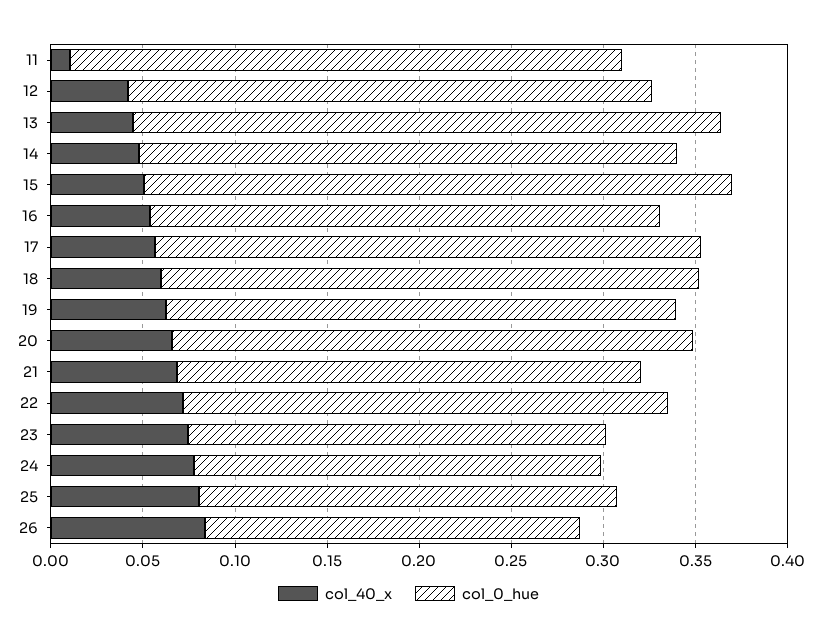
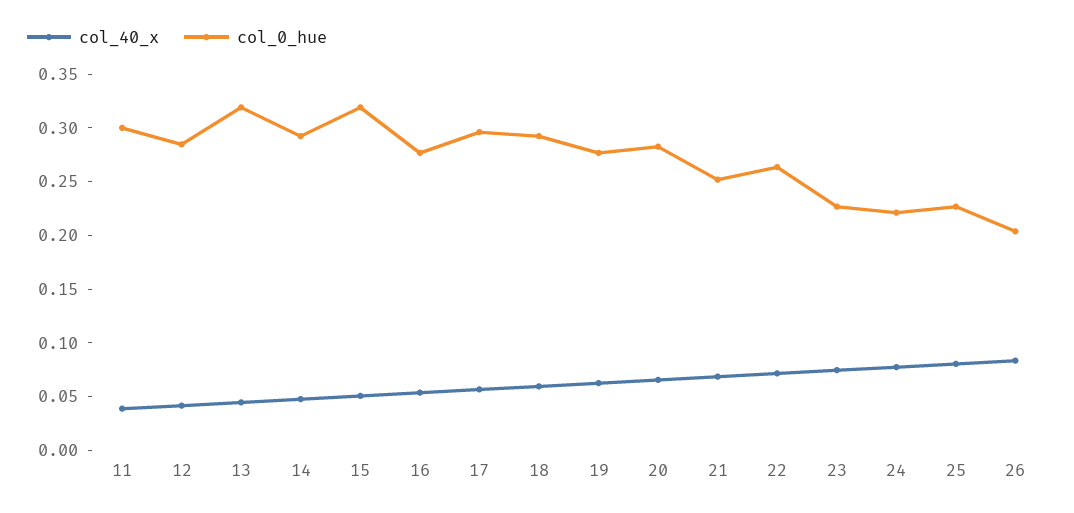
  {
    "col_40_x": {
-     "11": 0.01,
+     "11": 0.04,
      "12": 0.04,
      "13": 0.04,
      "14": 0.05,
      "15": 0.05,
      "16": 0.05,
      "17": 0.06,
      "18": 0.06,
      "19": 0.06,
      "20": 0.07,
      "21": 0.07,
      "22": 0.07,
      "23": 0.07,
      "24": 0.08,
      "25": 0.08,
      "26": 0.08
    },
    "col_0_hue": {
      "11": 0.3,
      "12": 0.28,
      "13": 0.32,
      "14": 0.29,
      "15": 0.32,
      "16": 0.28,
      "17": 0.3,
      "18": 0.29,
      "19": 0.28,
      "20": 0.28,
      "21": 0.25,
      "22": 0.26,
      "23": 0.23,
      "24": 0.22,
      "25": 0.23,
      "26": 0.2
    }
  }

